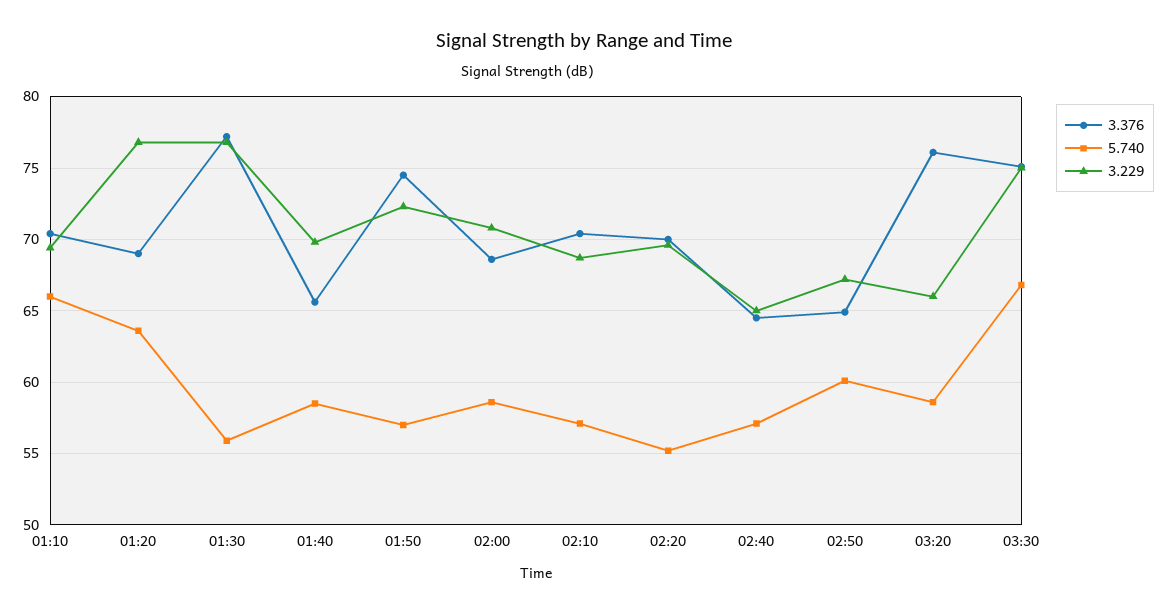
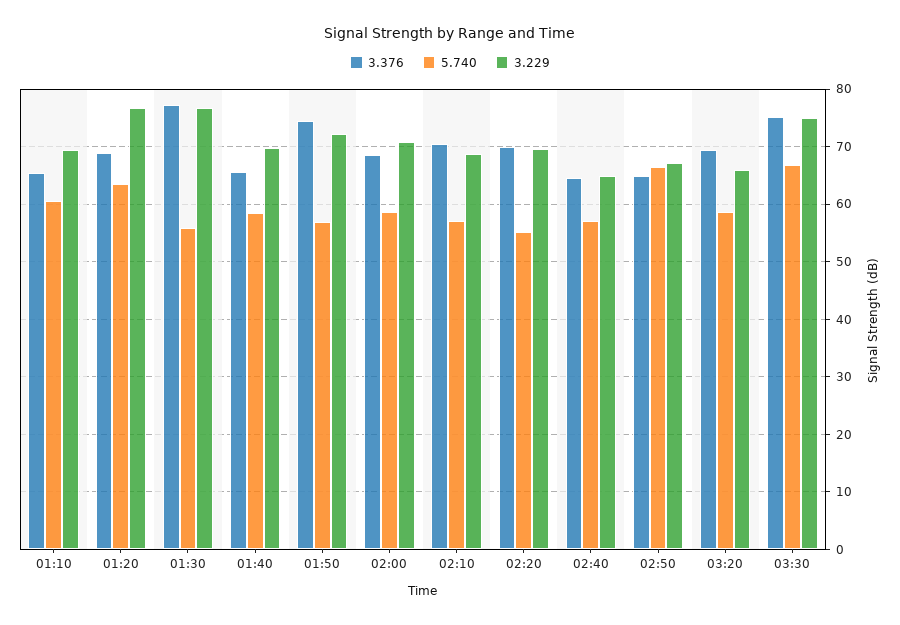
  {
    "3.376": {
-     "01:10": 70.5,
+     "01:10": 66,
      "01:20": 69,
      "01:30": 77,
      "01:40": 65.5,
      "01:50": 74.5,
      "02:00": 68.5,
      "02:10": 70.5,
      "02:20": 70,
      "02:40": 64.5,
      "02:50": 65,
-     "03:20": 76,
+     "03:20": 70,
      "03:30": 75
    },
    "5.740": {
-     "01:10": 66,
+     "01:10": 60,
      "01:20": 63.5,
      "01:30": 56,
      "01:40": 58.5,
      "01:50": 57,
      "02:00": 58.5,
      "02:10": 57,
      "02:20": 55,
      "02:40": 57,
-     "02:50": 60,
+     "02:50": 66,
      "03:20": 58.5,
      "03:30": 67
    },
    "3.229": {
      "01:10": 69.5,
      "01:20": 77,
      "01:30": 77,
      "01:40": 70,
      "01:50": 72.5,
      "02:00": 71,
      "02:10": 68.5,
      "02:20": 69.5,
      "02:40": 65,
      "02:50": 67,
      "03:20": 66,
      "03:30": 75
    }
  }

